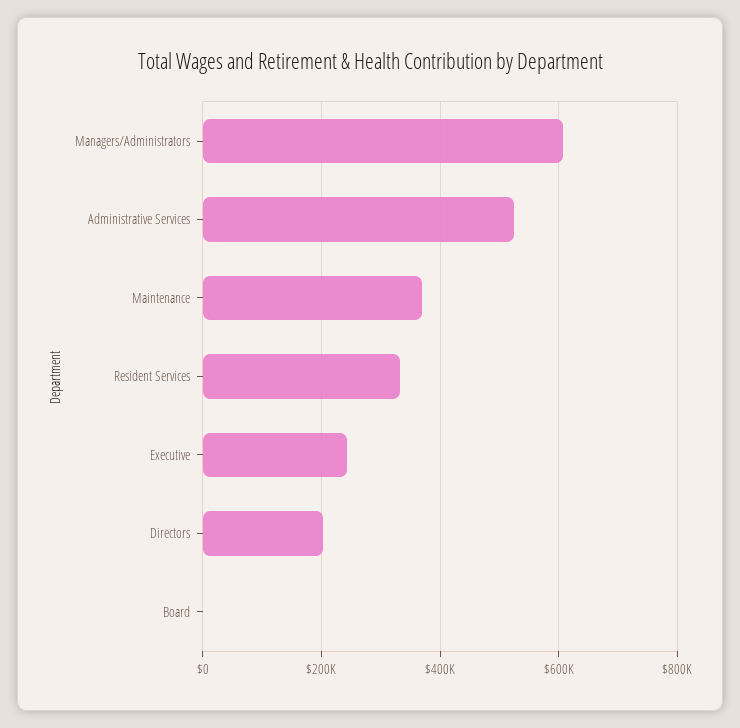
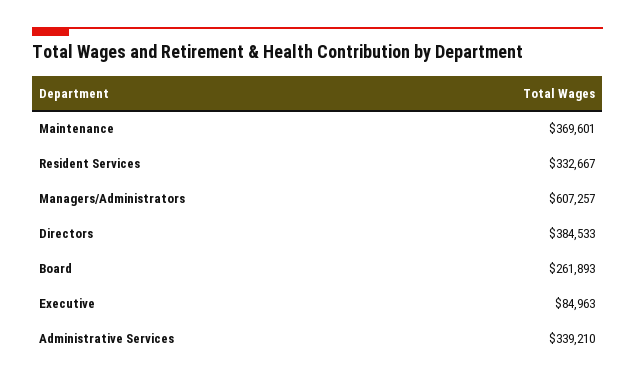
  {
    "Managers/Administrators": 607257,
-   "Administrative Services": 520000,
+   "Administrative Services": 339210,
    "Maintenance": 369601,
    "Resident Services": 332667,
-   "Executive": 240000,
+   "Executive": 84963,
-   "Directors": 200000,
+   "Directors": 384533,
-   "Board": 0
+   "Board": 261893
  }

